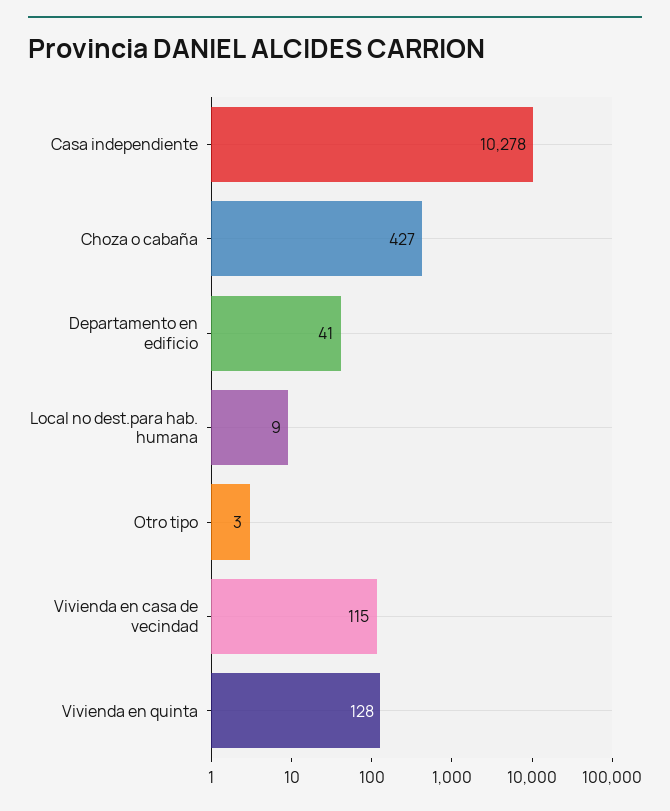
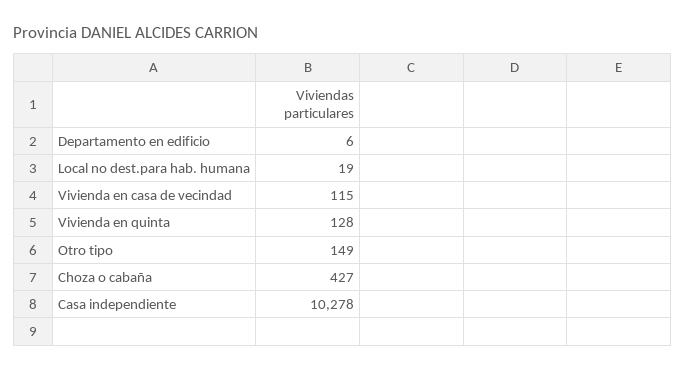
  {
    "Casa independiente": 10278,
    "Choza o cabaña": 427,
-   "Departamento en edificio": 41,
+   "Departamento en edificio": 6,
-   "Local no dest.para hab. humana": 9,
+   "Local no dest.para hab. humana": 19,
-   "Otro tipo": 3,
+   "Otro tipo": 149,
    "Vivienda en casa de vecindad": 115,
    "Vivienda en quinta": 128
  }

